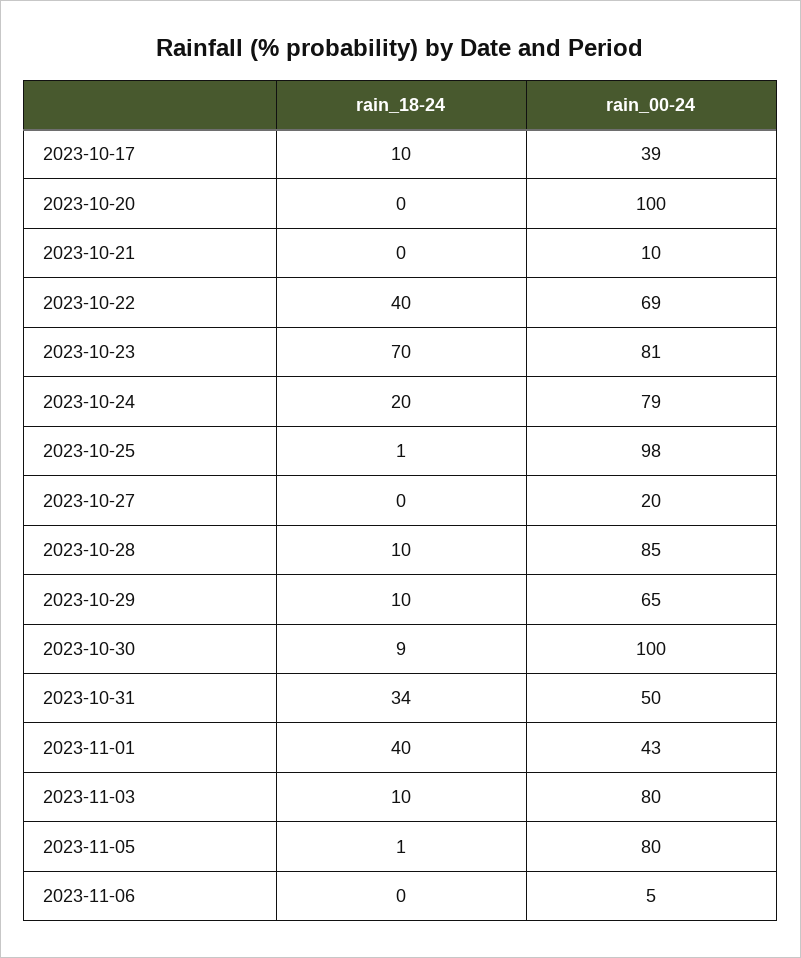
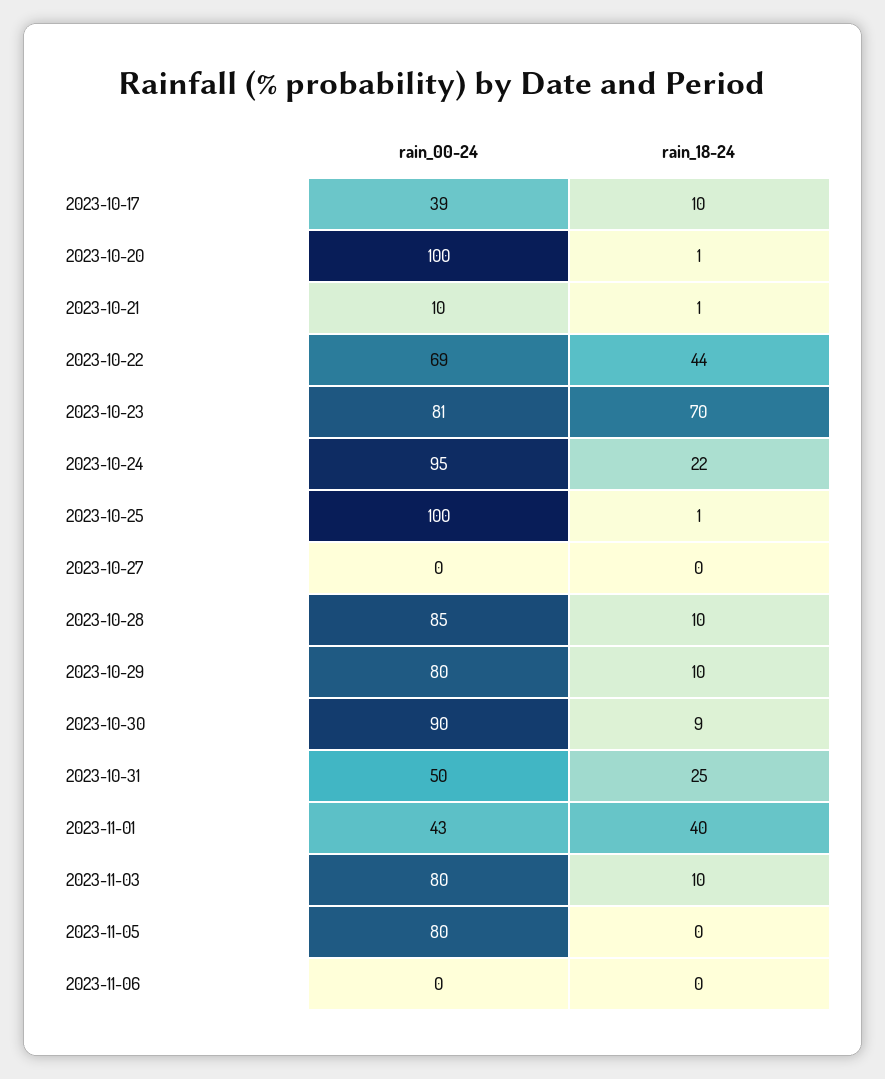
  {
    "rain_18-24": {
      "2023-10-17": 10,
-     "2023-10-20": 0,
+     "2023-10-20": 1,
-     "2023-10-21": 0,
+     "2023-10-21": 1,
-     "2023-10-22": 40,
+     "2023-10-22": 44,
      "2023-10-23": 70,
-     "2023-10-24": 20,
+     "2023-10-24": 22,
      "2023-10-25": 1,
      "2023-10-27": 0,
      "2023-10-28": 10,
      "2023-10-29": 10,
      "2023-10-30": 9,
-     "2023-10-31": 34,
+     "2023-10-31": 25,
      "2023-11-01": 40,
      "2023-11-03": 10,
-     "2023-11-05": 1,
+     "2023-11-05": 0,
      "2023-11-06": 0
    },
    "rain_00-24": {
      "2023-10-17": 39,
      "2023-10-20": 100,
      "2023-10-21": 10,
      "2023-10-22": 69,
      "2023-10-23": 81,
-     "2023-10-24": 79,
+     "2023-10-24": 95,
-     "2023-10-25": 98,
+     "2023-10-25": 100,
-     "2023-10-27": 20,
+     "2023-10-27": 0,
      "2023-10-28": 85,
-     "2023-10-29": 65,
+     "2023-10-29": 80,
-     "2023-10-30": 100,
+     "2023-10-30": 90,
      "2023-10-31": 50,
      "2023-11-01": 43,
      "2023-11-03": 80,
      "2023-11-05": 80,
-     "2023-11-06": 5
+     "2023-11-06": 0
    }
  }

